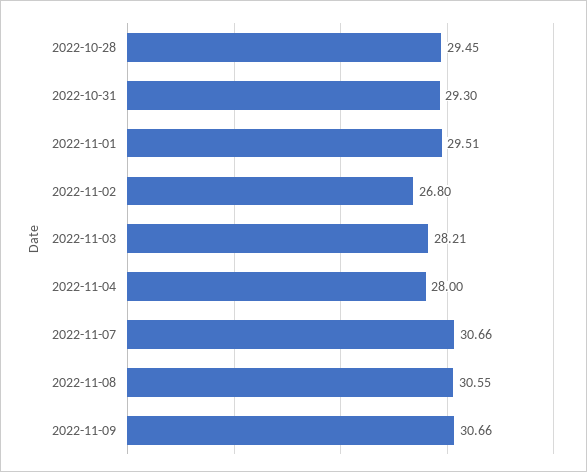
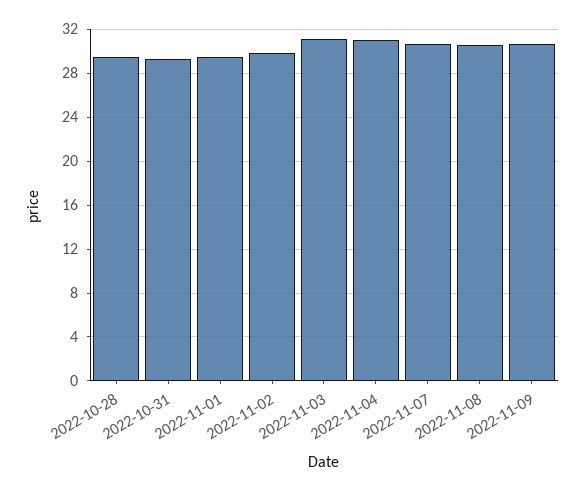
  {
    "2022-10-28": 29.45,
    "2022-10-31": 29.3,
    "2022-11-01": 29.51,
-   "2022-11-02": 26.8,
+   "2022-11-02": 30,
-   "2022-11-03": 28.21,
+   "2022-11-03": 31,
-   "2022-11-04": 28,
+   "2022-11-04": 31,
    "2022-11-07": 30.66,
    "2022-11-08": 30.55,
    "2022-11-09": 30.66
  }

